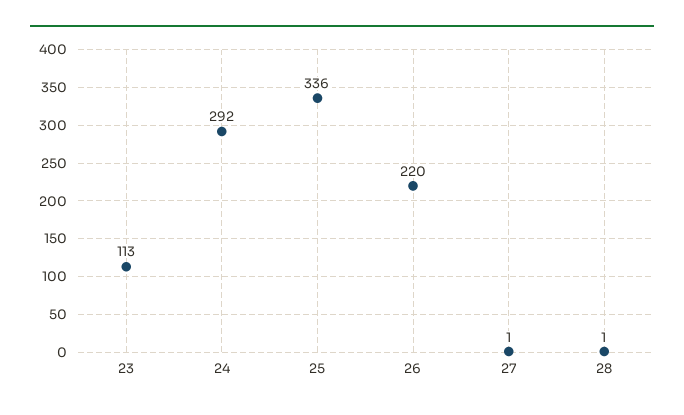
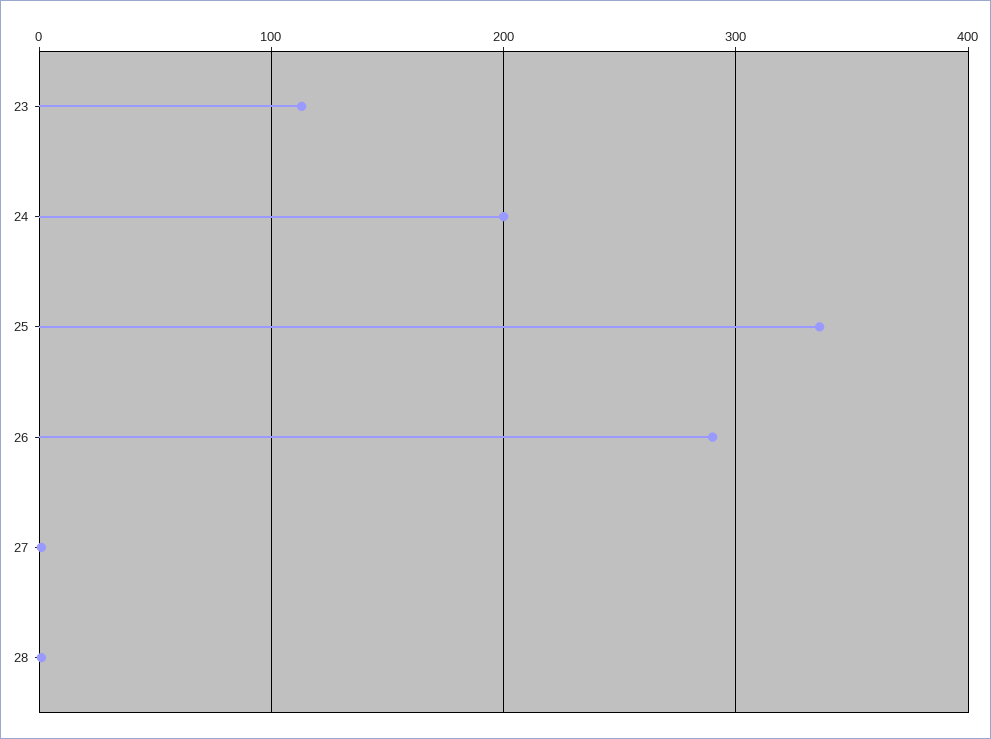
  {
    "23": 113,
-   "24": 292,
+   "24": 200,
    "25": 336,
-   "26": 220,
+   "26": 290,
    "27": 1,
    "28": 1
  }

